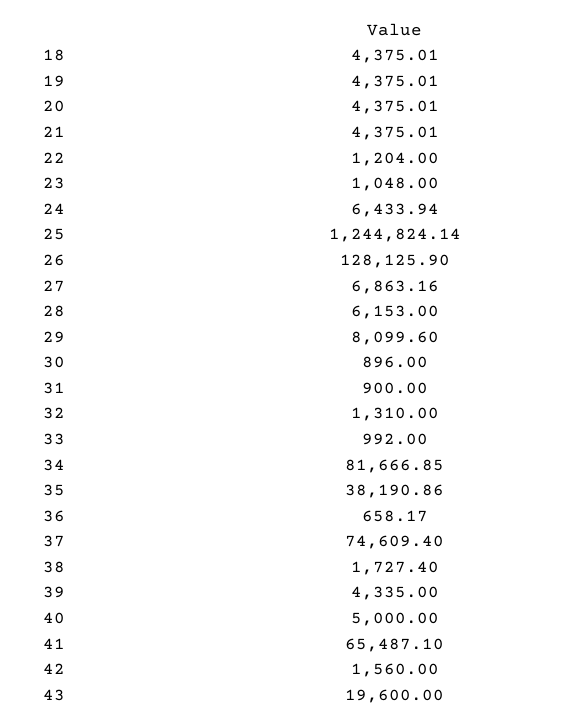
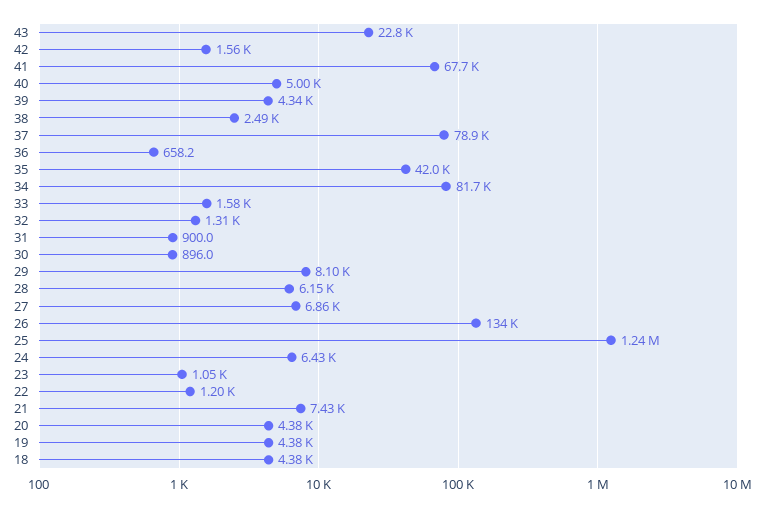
  {
    "18": 4375.01,
    "19": 4375.01,
    "20": 4375.01,
-   "21": 4375.01,
+   "21": 7430,
    "22": 1204,
    "23": 1048,
    "24": 6433.94,
    "25": 1244824.14,
-   "26": 128125.9,
+   "26": 134000,
    "27": 6863.16,
    "28": 6153,
    "29": 8099.6,
    "30": 896,
    "31": 900,
    "32": 1310,
-   "33": 992,
+   "33": 1580,
    "34": 81666.85,
-   "35": 38190.86,
+   "35": 42000,
    "36": 658.17,
-   "37": 74609.4,
+   "37": 78900,
-   "38": 1727.4,
+   "38": 2490,
    "39": 4335,
    "40": 5000,
-   "41": 65487.1,
+   "41": 67700,
    "42": 1560,
-   "43": 19600
+   "43": 22800
  }

